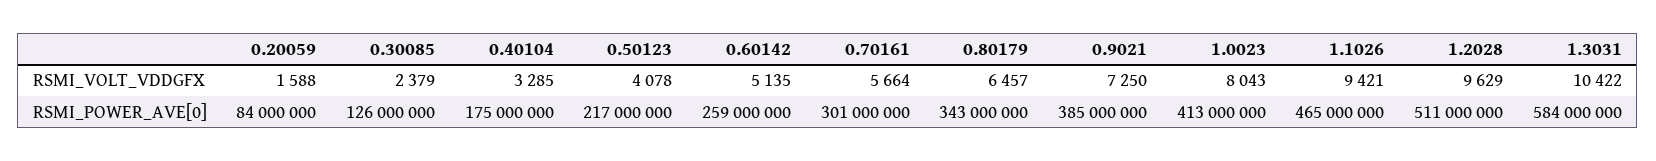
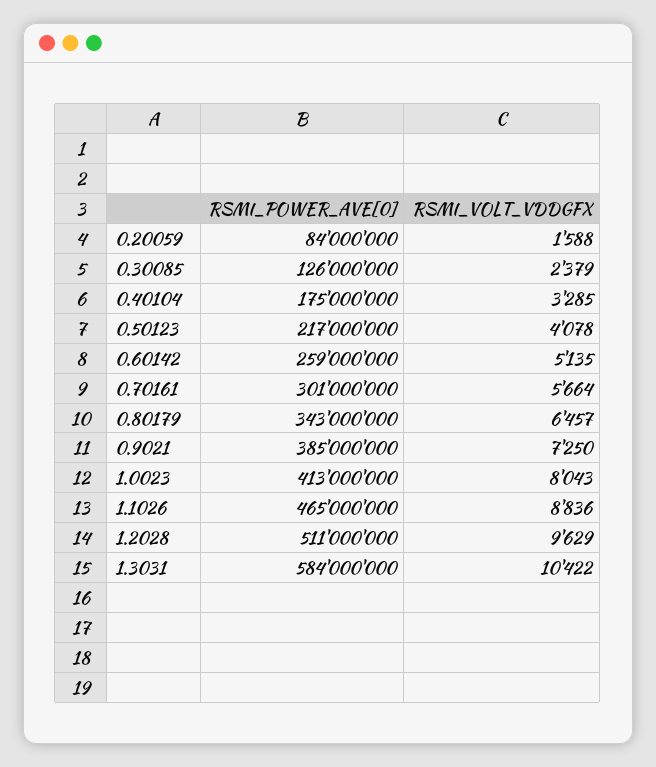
  {
    "0.20059": {
      "RSMI_VOLT_VDDGFX": 1588,
      "RSMI_POWER_AVE[0]": 84000000
    },
    "0.30085": {
      "RSMI_VOLT_VDDGFX": 2379,
      "RSMI_POWER_AVE[0]": 126000000
    },
    "0.40104": {
      "RSMI_VOLT_VDDGFX": 3285,
      "RSMI_POWER_AVE[0]": 175000000
    },
    "0.50123": {
      "RSMI_VOLT_VDDGFX": 4078,
      "RSMI_POWER_AVE[0]": 217000000
    },
    "0.60142": {
      "RSMI_VOLT_VDDGFX": 5135,
      "RSMI_POWER_AVE[0]": 259000000
    },
    "0.70161": {
      "RSMI_VOLT_VDDGFX": 5664,
      "RSMI_POWER_AVE[0]": 301000000
    },
    "0.80179": {
      "RSMI_VOLT_VDDGFX": 6457,
      "RSMI_POWER_AVE[0]": 343000000
    },
    "0.9021": {
      "RSMI_VOLT_VDDGFX": 7250,
      "RSMI_POWER_AVE[0]": 385000000
    },
    "1.0023": {
      "RSMI_VOLT_VDDGFX": 8043,
      "RSMI_POWER_AVE[0]": 413000000
    },
    "1.1026": {
-     "RSMI_VOLT_VDDGFX": 9421,
+     "RSMI_VOLT_VDDGFX": 8836,
      "RSMI_POWER_AVE[0]": 465000000
    },
    "1.2028": {
      "RSMI_VOLT_VDDGFX": 9629,
      "RSMI_POWER_AVE[0]": 511000000
    },
    "1.3031": {
      "RSMI_VOLT_VDDGFX": 10422,
      "RSMI_POWER_AVE[0]": 584000000
    }
  }

